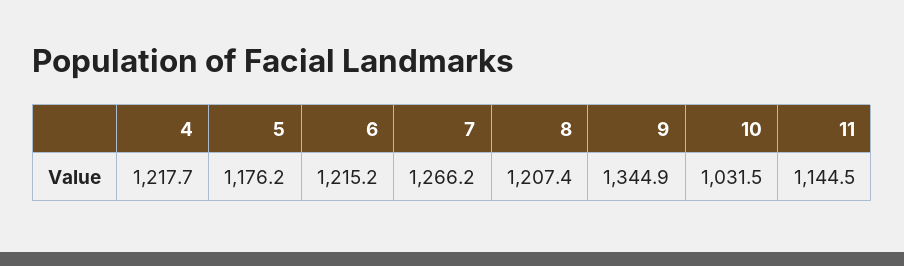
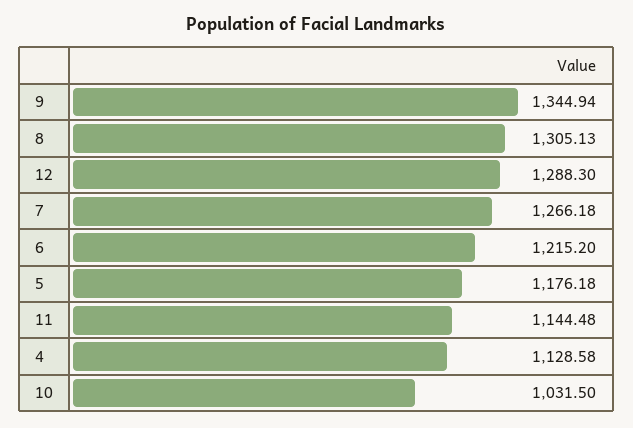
  {
-   "4": 1217.7,
+   "4": 1128.58,
    "5": 1176.18,
    "6": 1215.2,
    "7": 1266.18,
-   "8": 1207.4,
+   "8": 1305.13,
    "9": 1344.94,
    "10": 1031.5,
-   "11": 1144.48
+   "11": 1144.48,
+   "12": 1288.3
  }

